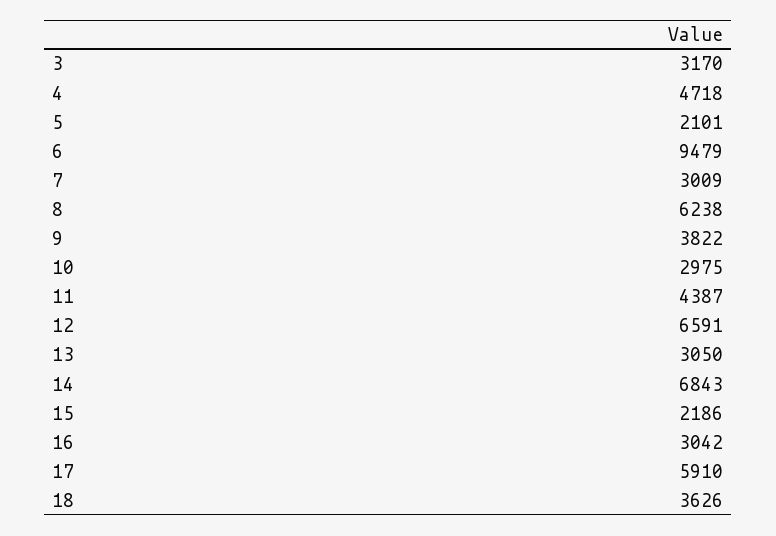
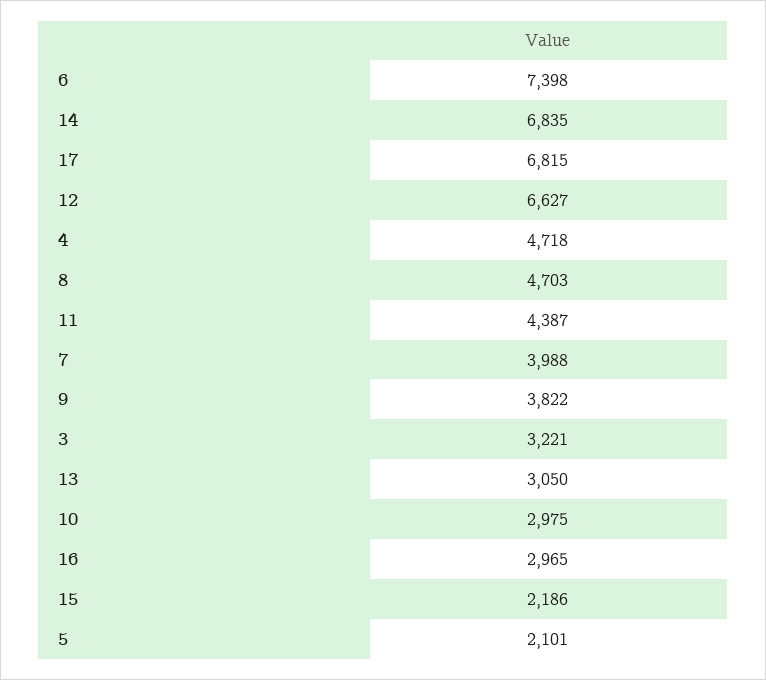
  {
-   "3": 3170,
+   "3": 3221,
    "4": 4718,
    "5": 2101,
-   "6": 9479,
+   "6": 7398,
-   "7": 3009,
+   "7": 3988,
-   "8": 6238,
+   "8": 4703,
    "9": 3822,
    "10": 2975,
    "11": 4387,
-   "12": 6591,
+   "12": 6627,
    "13": 3050,
-   "14": 6843,
+   "14": 6835,
    "15": 2186,
-   "16": 3042,
+   "16": 2965,
-   "17": 5910,
+   "17": 6815
-   "18": 3626
  }

